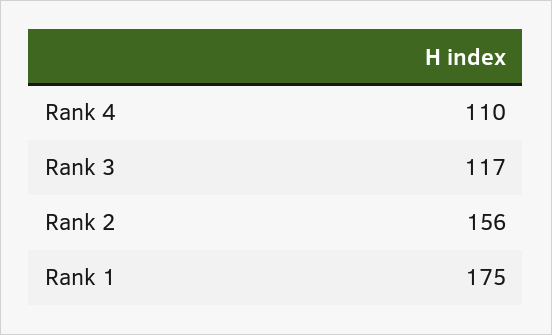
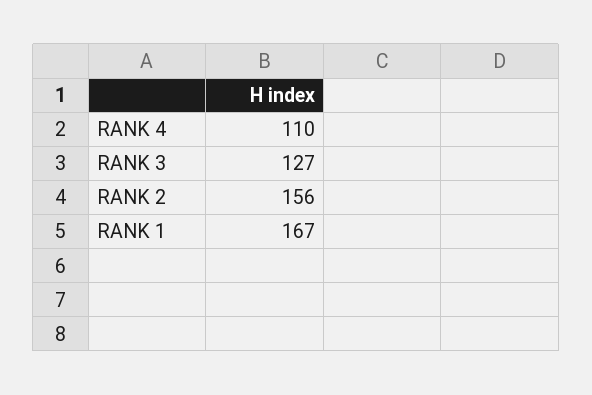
  {
    "Rank 4": 110,
-   "Rank 3": 117,
+   "Rank 3": 127,
    "Rank 2": 156,
-   "Rank 1": 175
+   "Rank 1": 167
  }

